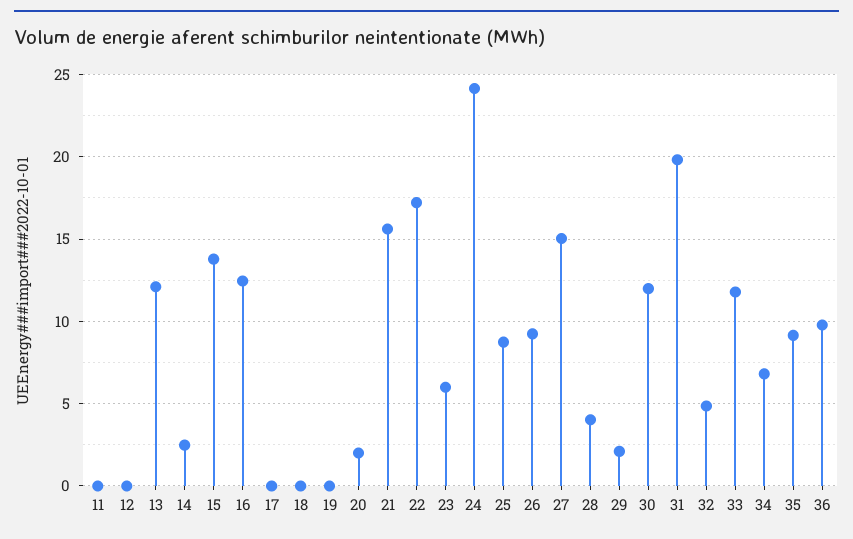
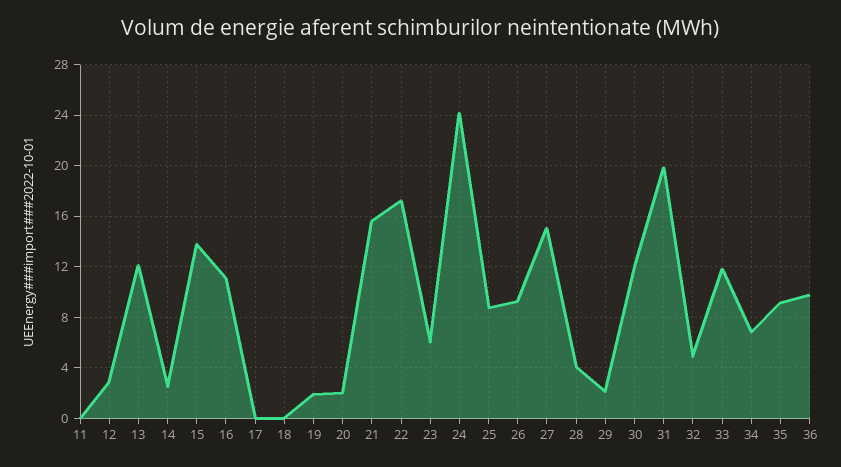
  {
    "11": 0,
-   "12": 0,
+   "12": 3,
    "13": 12,
    "14": 2.5,
    "15": 14,
-   "16": 12.5,
+   "16": 11,
    "17": 0,
    "18": 0,
-   "19": 0,
+   "19": 2,
    "20": 2,
    "21": 15.5,
    "22": 17,
    "23": 6,
    "24": 24,
    "25": 8.5,
    "26": 9,
    "27": 15,
    "28": 4,
    "29": 2,
    "30": 12,
    "31": 20,
    "32": 5,
    "33": 12,
    "34": 7,
    "35": 9,
    "36": 10
  }

